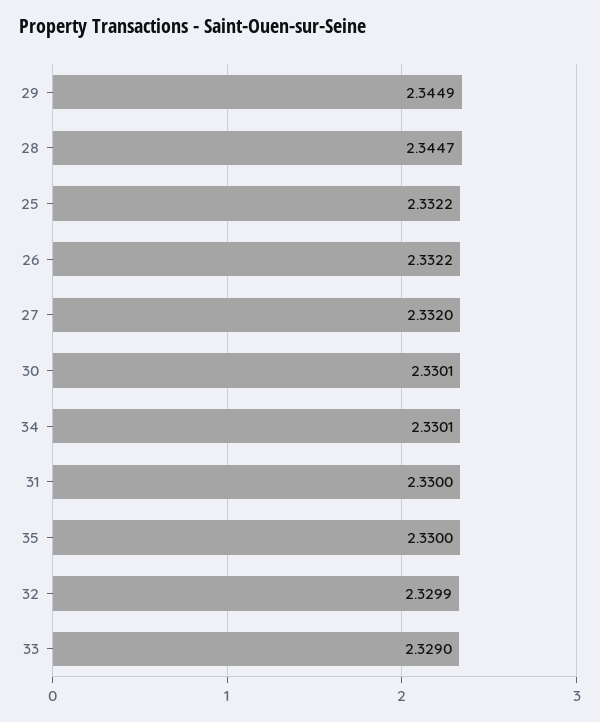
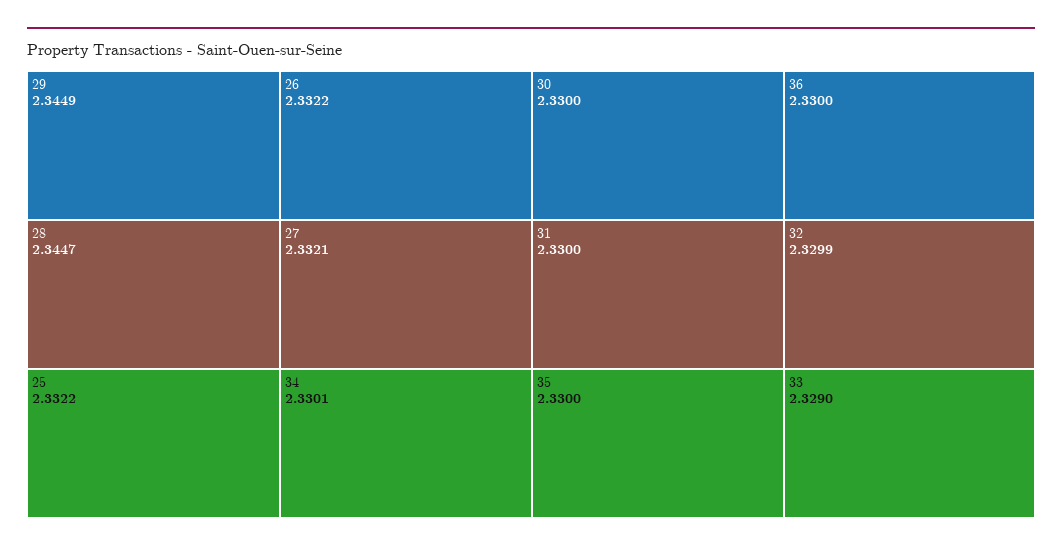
  {
    "29": 2.3449,
    "28": 2.3447,
    "25": 2.3322,
    "26": 2.3322,
-   "27": 2.332,
+   "27": 2.3321,
-   "30": 2.3301,
+   "30": 2.33,
    "34": 2.3301,
    "31": 2.33,
    "35": 2.33,
    "32": 2.3299,
-   "33": 2.329
+   "33": 2.329,
+   "36": 2.33
  }

